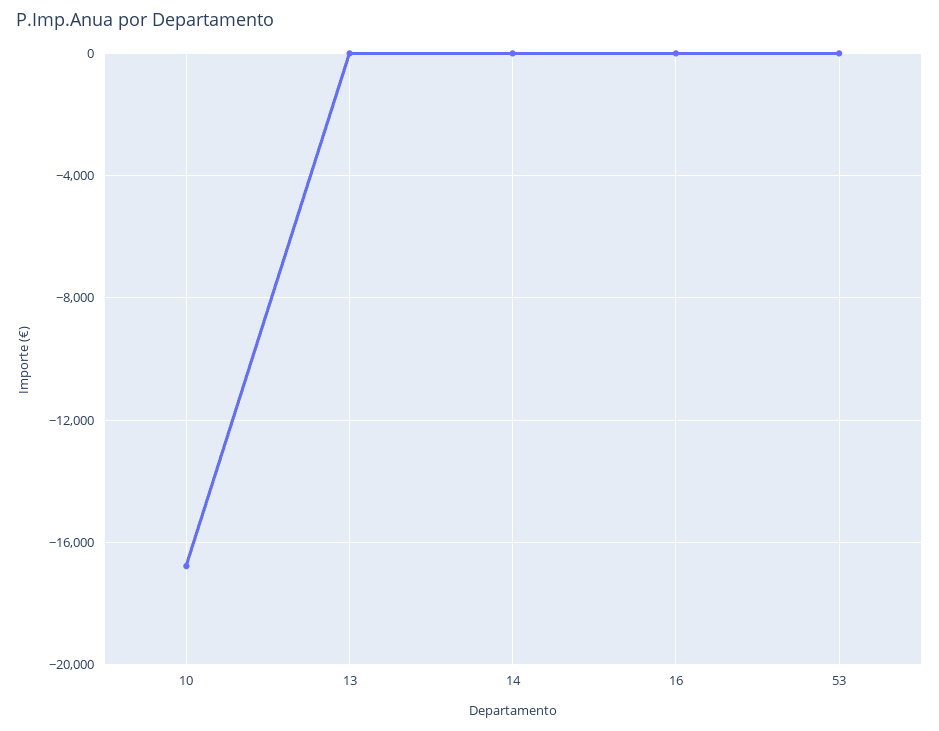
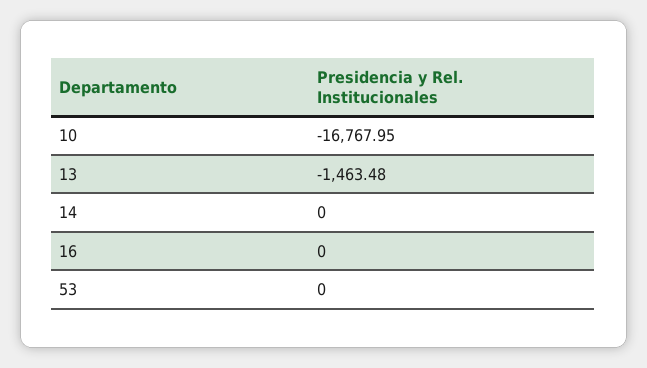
  {
    "10": -16767.95,
-   "13": 0,
+   "13": -1463.48,
    "14": 0,
    "16": 0,
    "53": 0
  }

